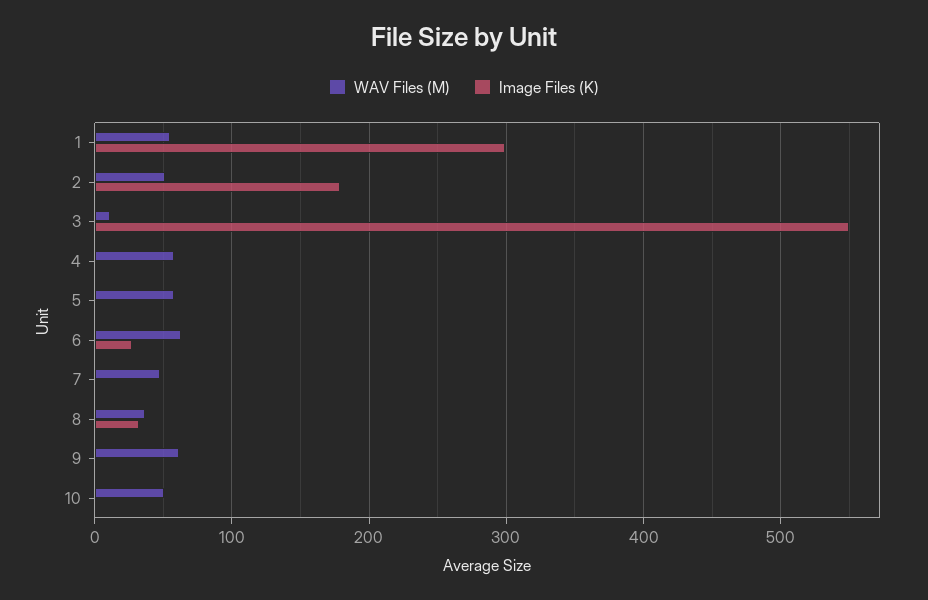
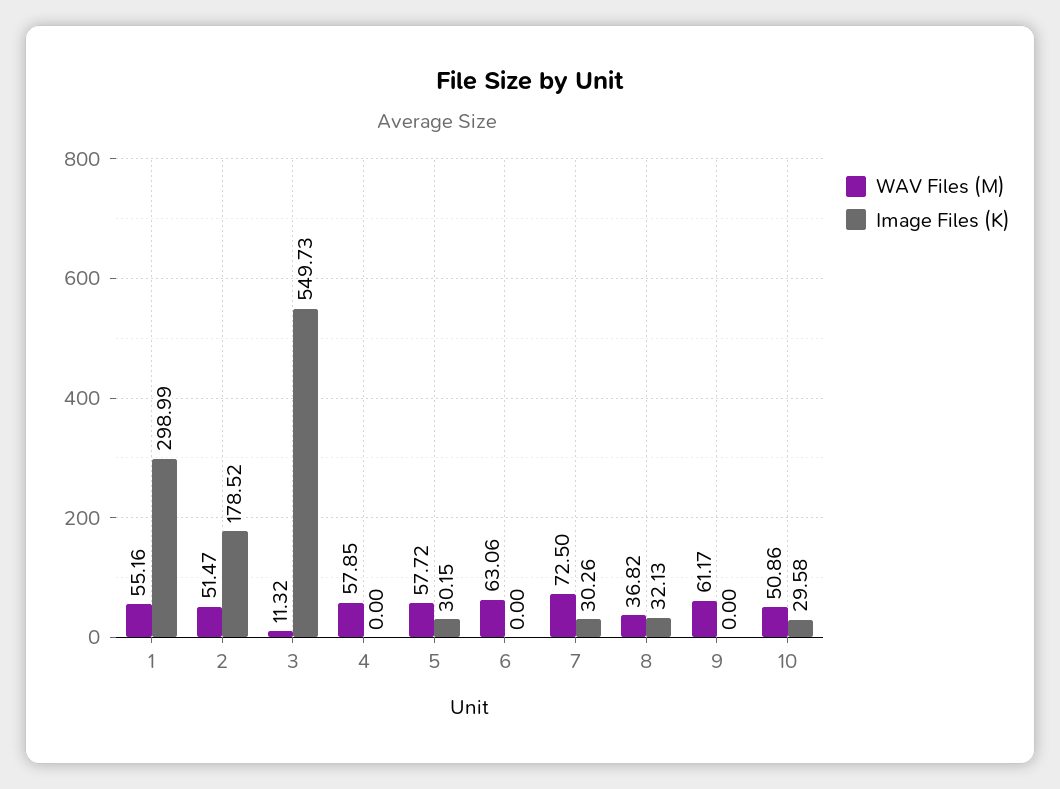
  {
    "WAV Files (M)": {
      "1": 55.16,
      "2": 51.47,
      "3": 11.32,
      "4": 57.85,
      "5": 57.72,
      "6": 63.06,
-     "7": 50,
+     "7": 72.5,
      "8": 36.82,
      "9": 61.17,
      "10": 50.86
    },
    "Image Files (K)": {
      "1": 298.99,
      "2": 178.52,
      "3": 549.73,
      "4": 0,
-     "5": 0,
+     "5": 30.15,
-     "6": 30,
+     "6": 0,
-     "7": 0,
+     "7": 30.26,
      "8": 32.13,
      "9": 0,
-     "10": 0
+     "10": 29.58
    }
  }

